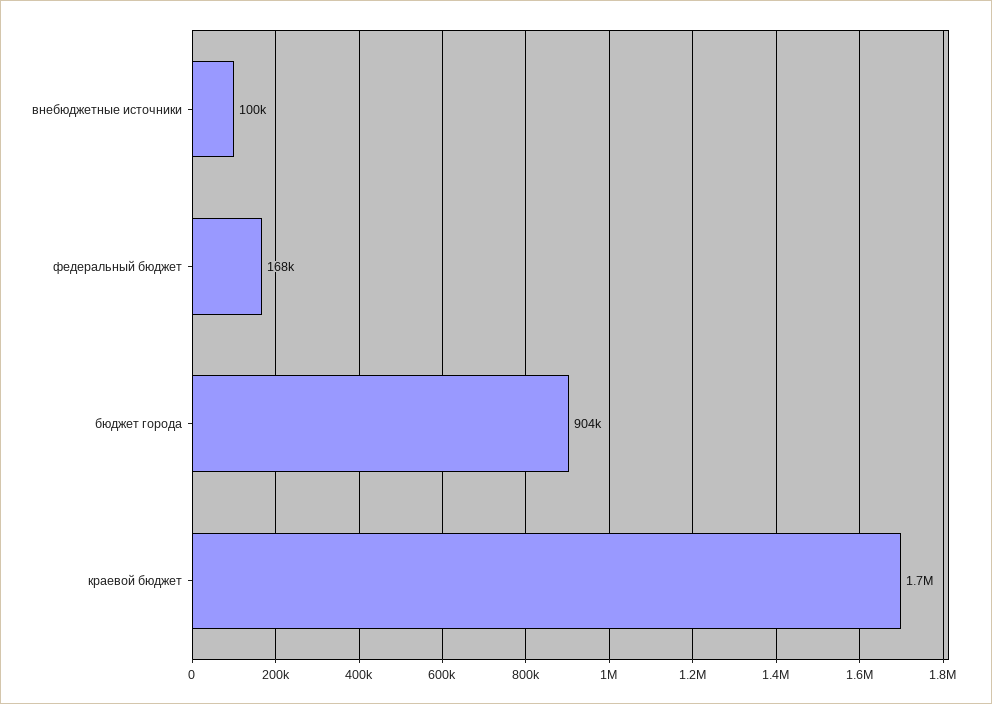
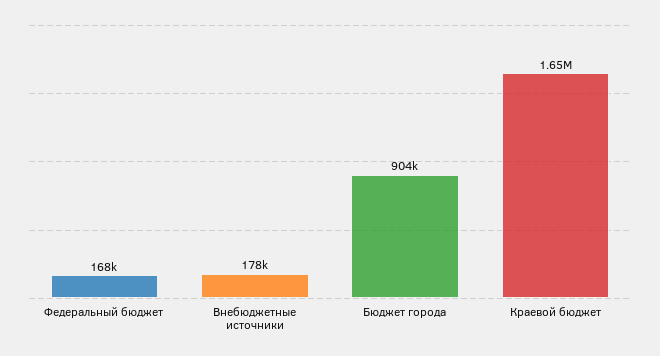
  {
-   "внебюджетные источники": 100000,
+   "внебюджетные источники": 178000,
    "федеральный бюджет": 168000,
    "бюджет города": 904000,
    "краевой бюджет": 1650000
  }

